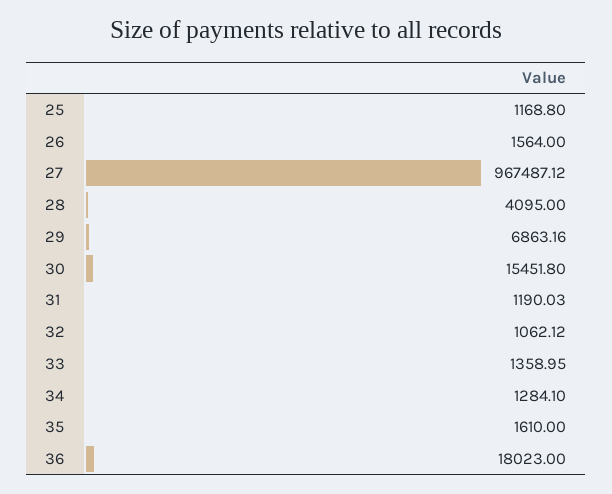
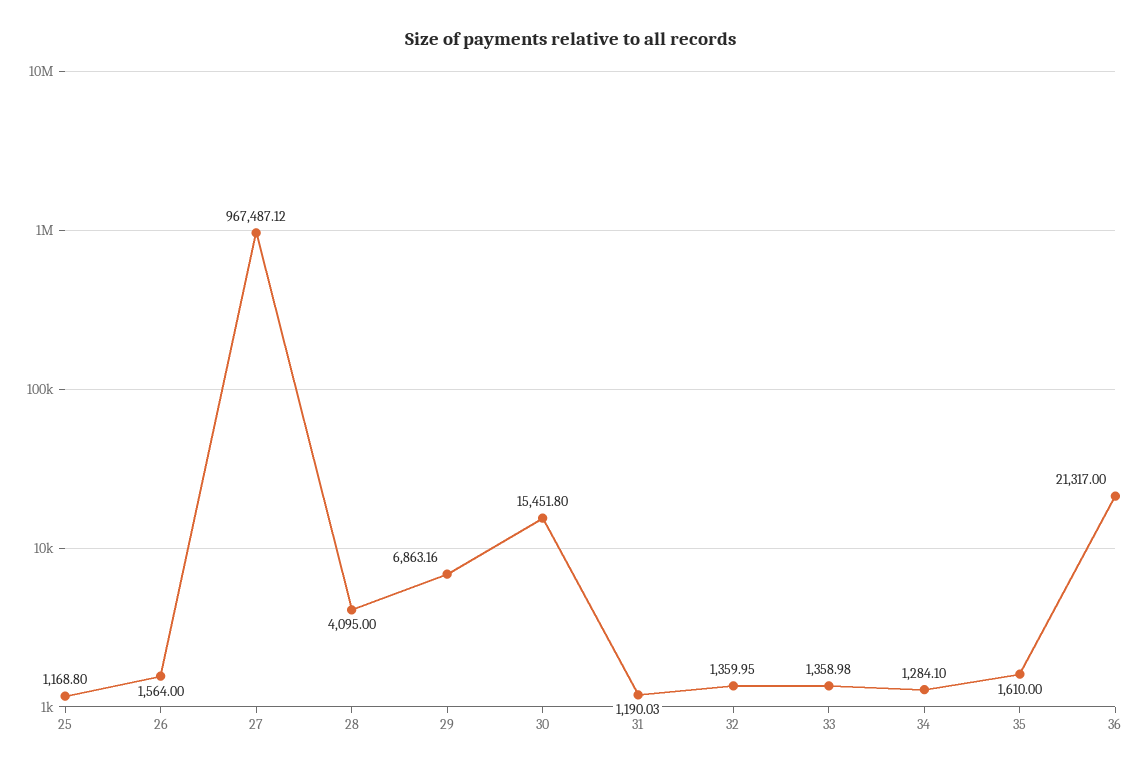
  {
    "25": 1168.8,
    "26": 1564,
    "27": 967487.12,
    "28": 4095,
    "29": 6863.16,
    "30": 15451.8,
    "31": 1190.03,
-   "32": 1062.12,
+   "32": 1359.95,
-   "33": 1358.95,
+   "33": 1358.98,
    "34": 1284.1,
    "35": 1610,
-   "36": 18023
+   "36": 21317
  }

